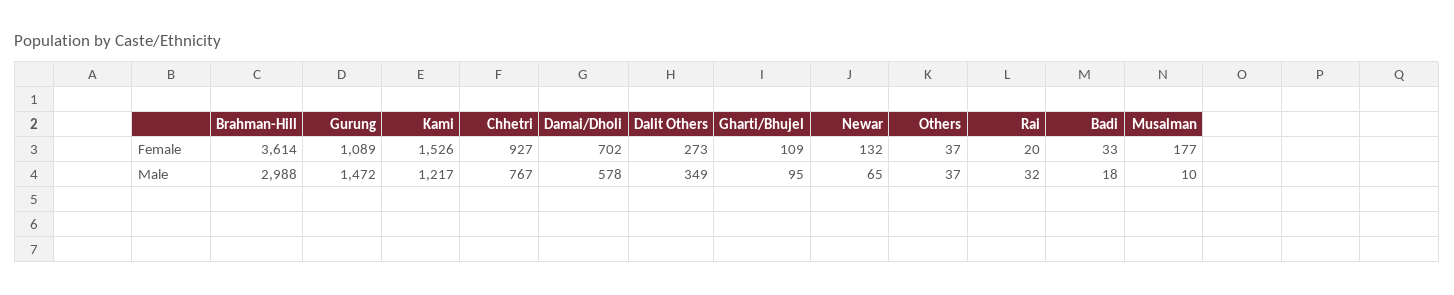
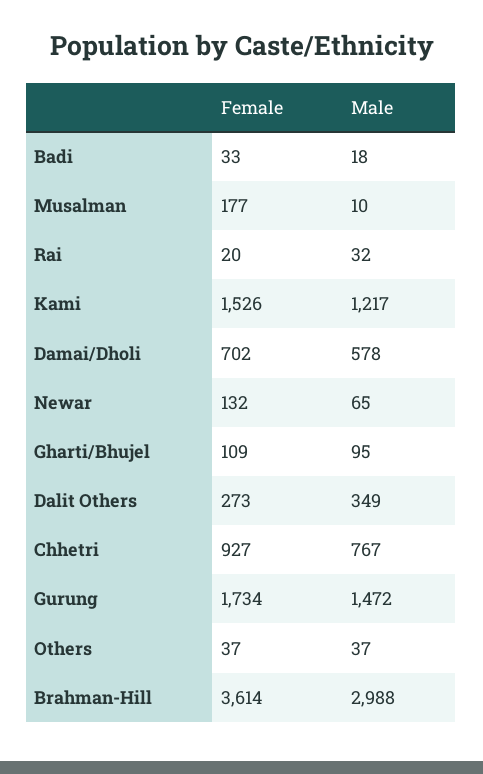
  {
    "Brahman-Hill": {
      "Female": 3614,
      "Male": 2988
    },
    "Gurung": {
-     "Female": 1089,
+     "Female": 1734,
      "Male": 1472
    },
    "Kami": {
      "Female": 1526,
      "Male": 1217
    },
    "Chhetri": {
      "Female": 927,
      "Male": 767
    },
    "Damai/Dholi": {
      "Female": 702,
      "Male": 578
    },
    "Dalit Others": {
      "Female": 273,
      "Male": 349
    },
    "Gharti/Bhujel": {
      "Female": 109,
      "Male": 95
    },
    "Newar": {
      "Female": 132,
      "Male": 65
    },
    "Others": {
      "Female": 37,
      "Male": 37
    },
    "Rai": {
      "Female": 20,
      "Male": 32
    },
    "Badi": {
      "Female": 33,
      "Male": 18
    },
    "Musalman": {
      "Female": 177,
      "Male": 10
    }
  }

